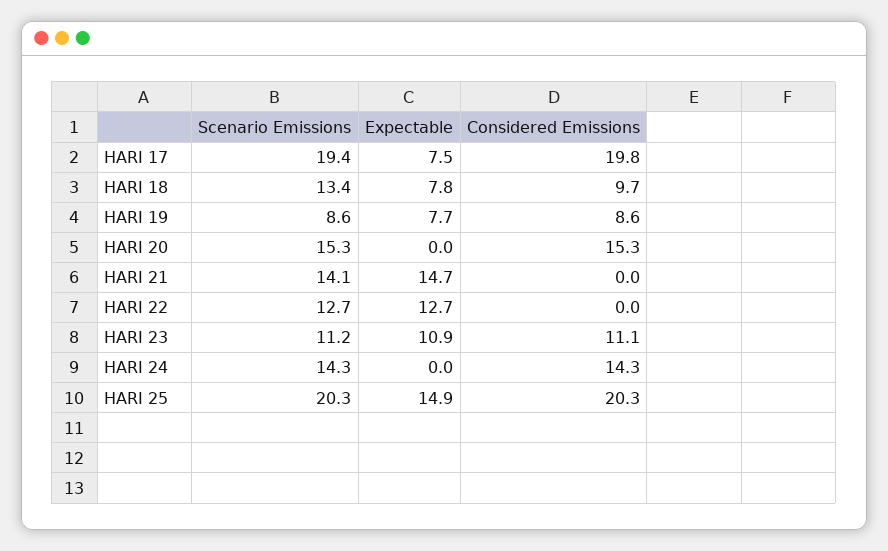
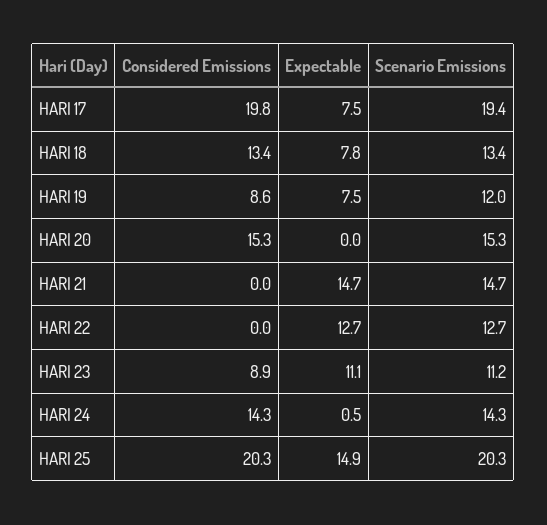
  {
    "Scenario Emissions": {
      "HARI 17": 19.4,
      "HARI 18": 13.4,
-     "HARI 19": 8.6,
+     "HARI 19": 12,
      "HARI 20": 15.3,
-     "HARI 21": 14.1,
+     "HARI 21": 14.7,
      "HARI 22": 12.7,
      "HARI 23": 11.2,
      "HARI 24": 14.3,
      "HARI 25": 20.3
    },
    "Expectable": {
      "HARI 17": 7.5,
      "HARI 18": 7.8,
-     "HARI 19": 7.7,
+     "HARI 19": 7.5,
      "HARI 20": 0,
      "HARI 21": 14.7,
      "HARI 22": 12.7,
-     "HARI 23": 10.9,
+     "HARI 23": 11.1,
-     "HARI 24": 0,
+     "HARI 24": 0.5,
      "HARI 25": 14.9
    },
    "Considered Emissions": {
      "HARI 17": 19.8,
-     "HARI 18": 9.7,
+     "HARI 18": 13.4,
      "HARI 19": 8.6,
      "HARI 20": 15.3,
      "HARI 21": 0,
      "HARI 22": 0,
-     "HARI 23": 11.1,
+     "HARI 23": 8.9,
      "HARI 24": 14.3,
      "HARI 25": 20.3
    }
  }

